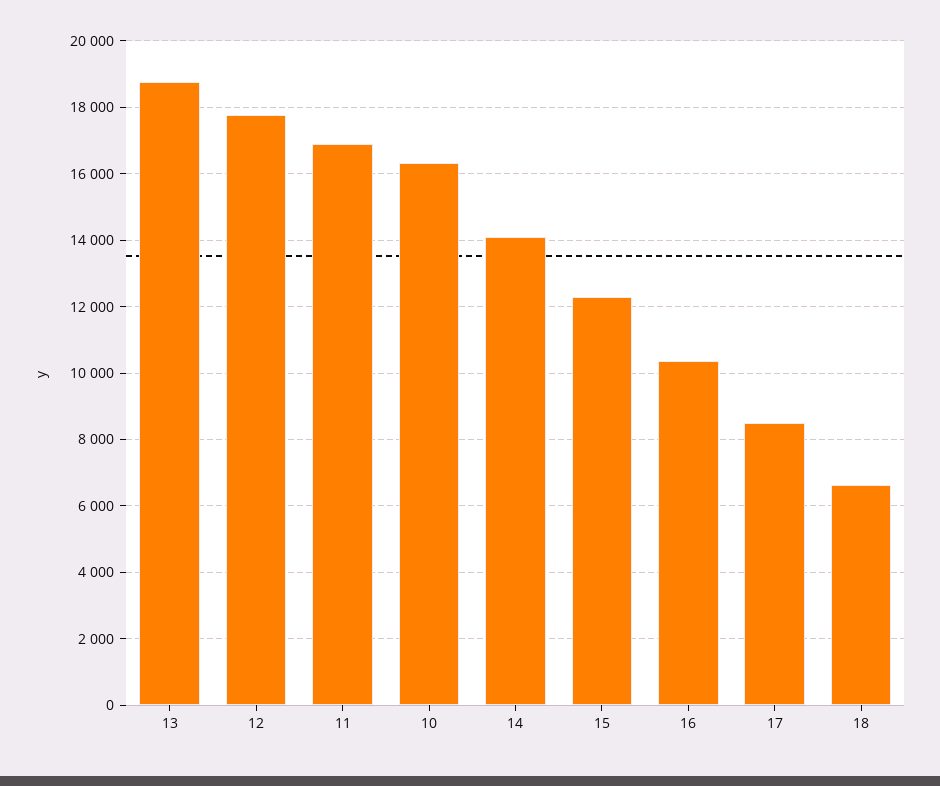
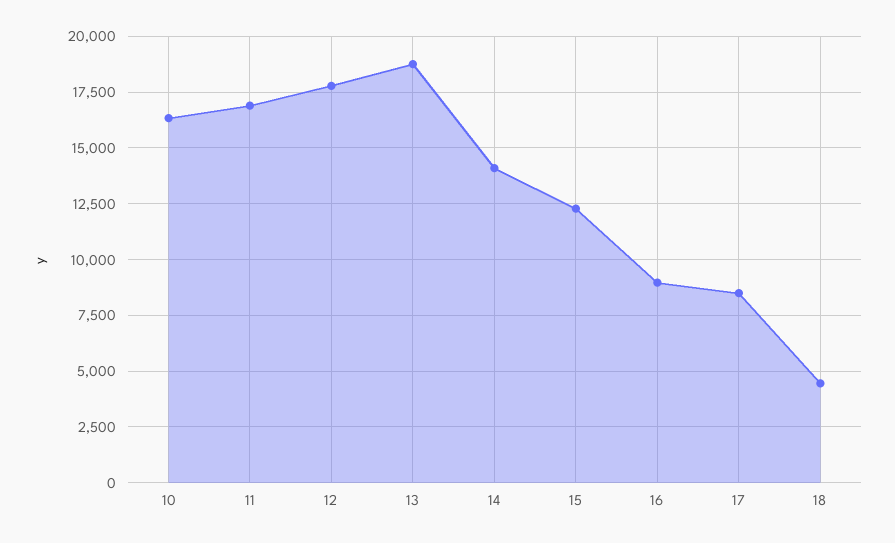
  {
    "13": 18800,
    "12": 17800,
    "11": 16800,
    "10": 16400,
    "14": 14200,
    "15": 12200,
-   "16": 10400,
+   "16": 9000,
    "17": 8600,
-   "18": 6600
+   "18": 4500
  }

